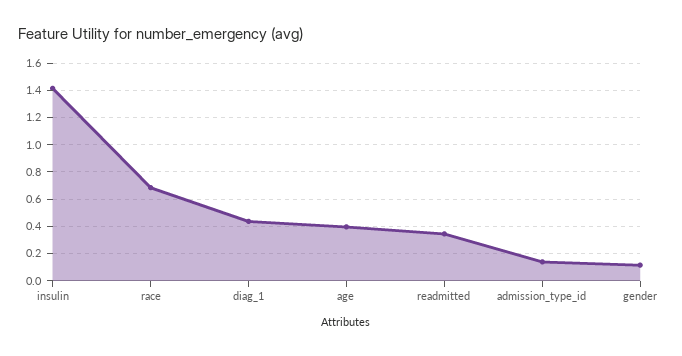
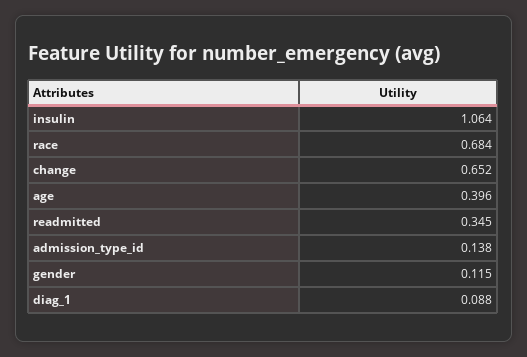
  {
-   "insulin": 1.4,
+   "insulin": 1.064,
    "race": 0.684,
-   "diag_1": 0.45,
+   "diag_1": 0.088,
    "age": 0.396,
    "readmitted": 0.345,
    "admission_type_id": 0.138,
-   "gender": 0.115
+   "gender": 0.115,
+   "change": 0.652
  }

